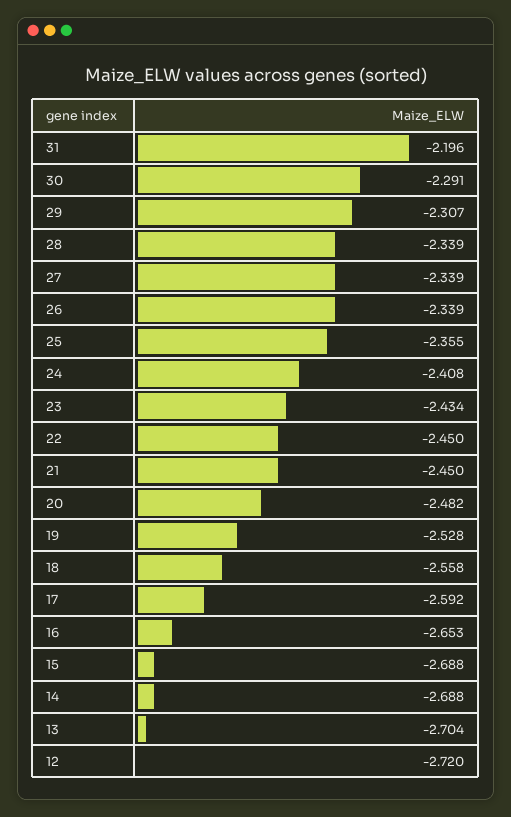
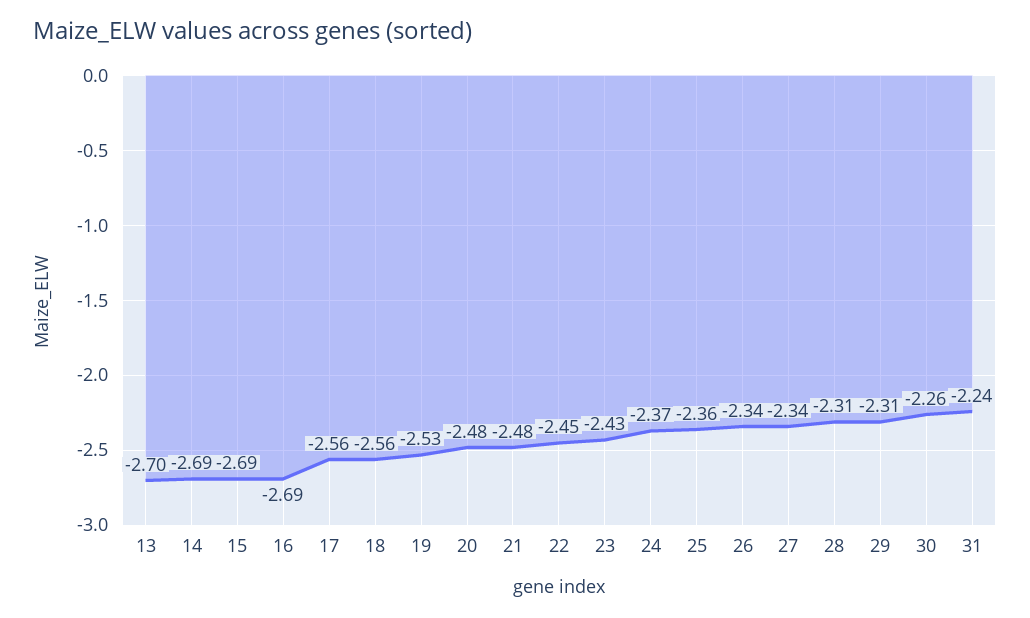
  {
-   "31": -2.196,
+   "31": -2.24,
-   "30": -2.291,
+   "30": -2.26,
    "29": -2.307,
-   "28": -2.339,
+   "28": -2.31,
    "27": -2.339,
    "26": -2.339,
    "25": -2.355,
-   "24": -2.408,
+   "24": -2.37,
    "23": -2.434,
    "22": -2.45,
-   "21": -2.45,
+   "21": -2.48,
    "20": -2.482,
    "19": -2.528,
    "18": -2.558,
-   "17": -2.592,
+   "17": -2.56,
-   "16": -2.653,
+   "16": -2.69,
    "15": -2.688,
    "14": -2.688,
-   "13": -2.704,
+   "13": -2.704
-   "12": -2.72
  }

